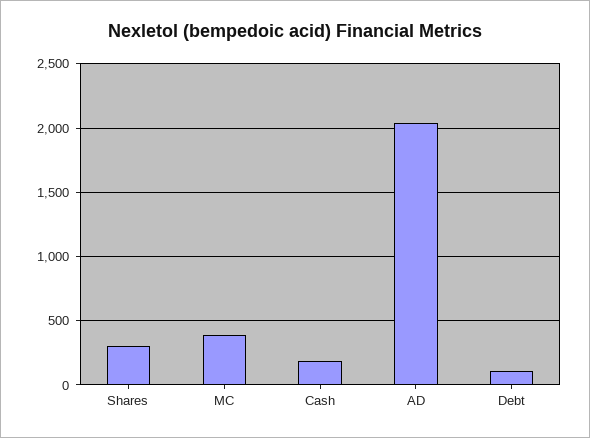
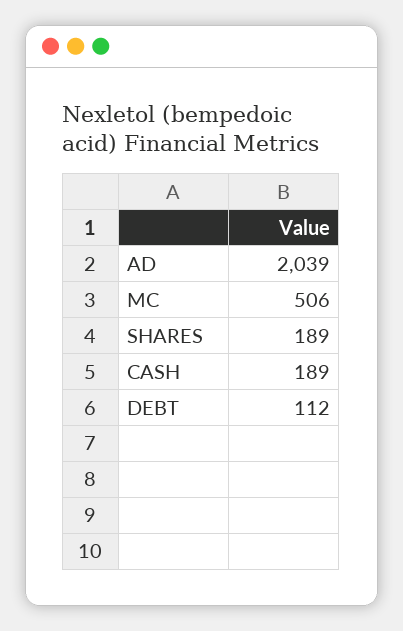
  {
-   "Shares": 300,
+   "Shares": 189,
-   "MC": 400,
+   "MC": 506,
    "Cash": 189,
    "AD": 2039,
    "Debt": 112
  }

